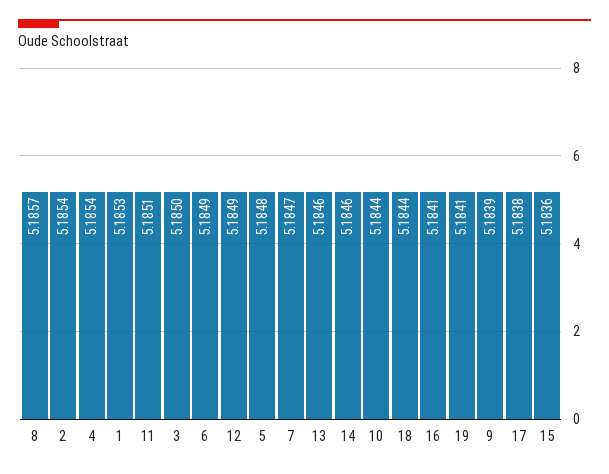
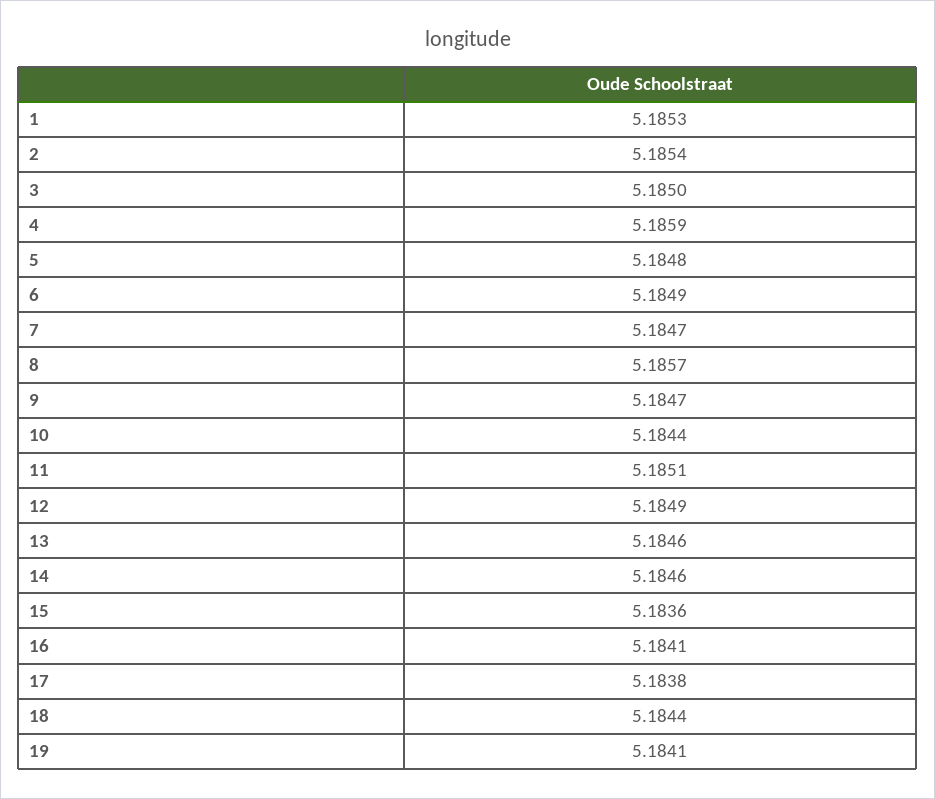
  {
    "8": 5.1857,
    "2": 5.1854,
-   "4": 5.1854,
+   "4": 5.1859,
    "1": 5.1853,
    "11": 5.1851,
    "3": 5.185,
    "6": 5.1849,
    "12": 5.1849,
    "5": 5.1848,
    "7": 5.1847,
    "13": 5.1846,
    "14": 5.1846,
    "10": 5.1844,
    "18": 5.1844,
    "16": 5.1841,
    "19": 5.1841,
-   "9": 5.1839,
+   "9": 5.1847,
    "17": 5.1838,
    "15": 5.1836
  }

